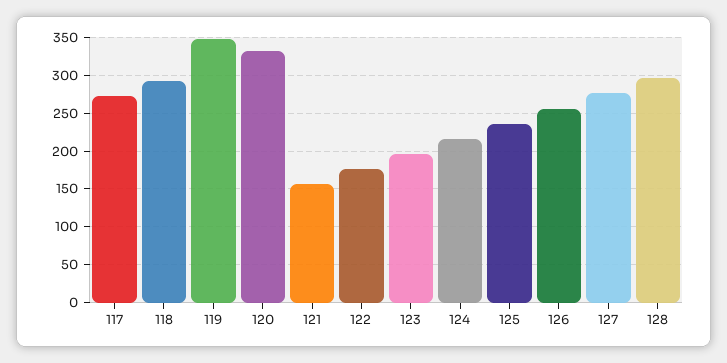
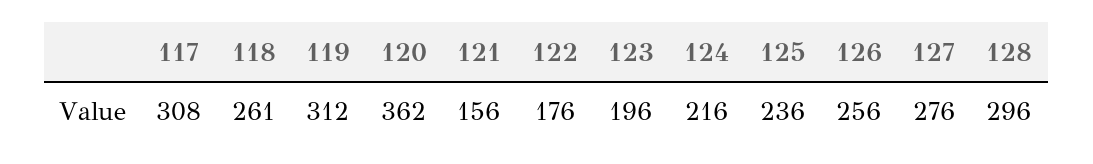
  {
-   "117": 270,
+   "117": 308,
-   "118": 290,
+   "118": 261,
-   "119": 350,
+   "119": 312,
-   "120": 330,
+   "120": 362,
    "121": 156,
    "122": 176,
    "123": 196,
    "124": 216,
    "125": 236,
    "126": 256,
    "127": 276,
    "128": 296
  }

